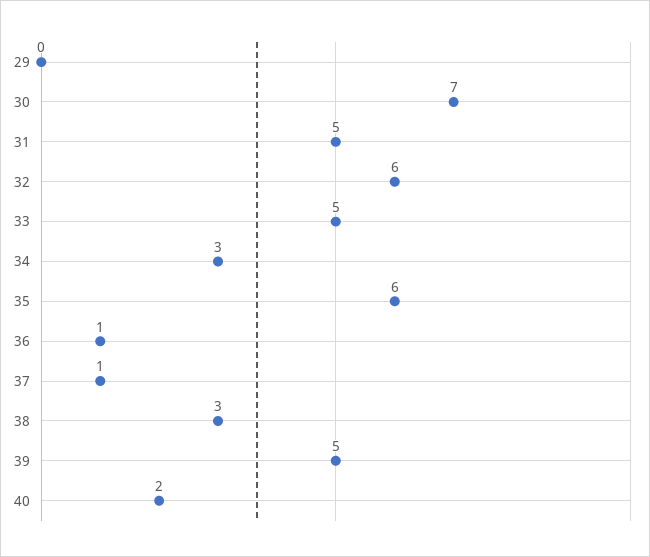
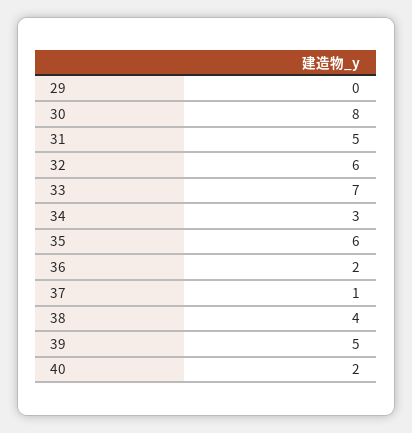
  {
    "29": 0,
-   "30": 7,
+   "30": 8,
    "31": 5,
    "32": 6,
-   "33": 5,
+   "33": 7,
    "34": 3,
    "35": 6,
-   "36": 1,
+   "36": 2,
    "37": 1,
-   "38": 3,
+   "38": 4,
    "39": 5,
    "40": 2
  }

